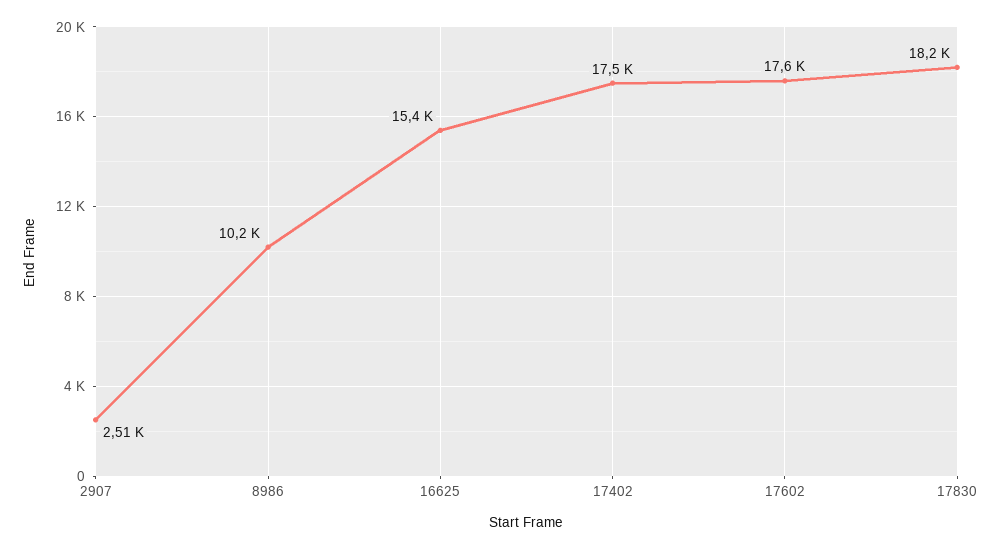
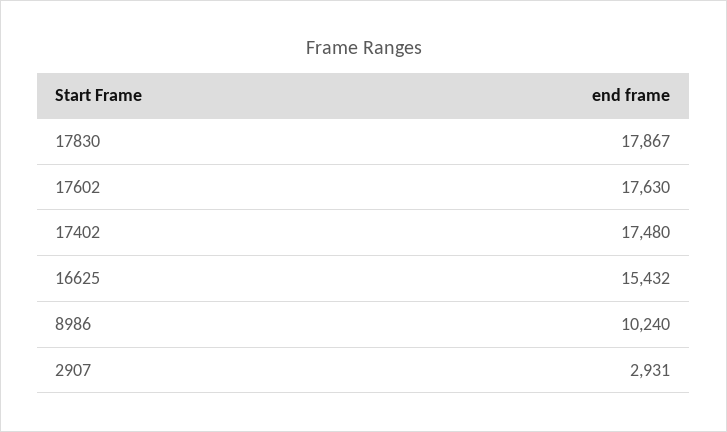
  {
-   "2907": 2510,
+   "2907": 2931,
    "8986": 10240,
    "16625": 15432,
    "17402": 17480,
    "17602": 17630,
-   "17830": 18200
+   "17830": 17867
  }

